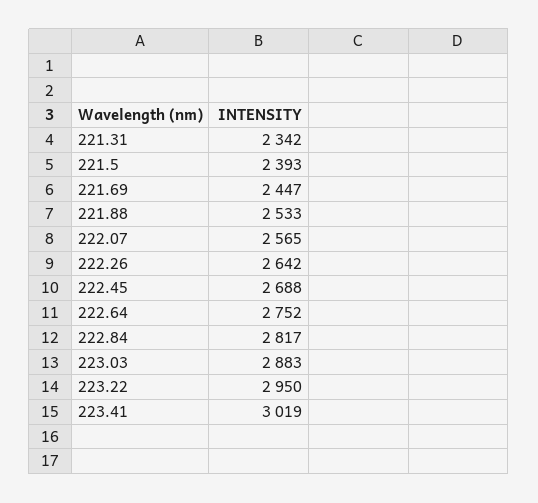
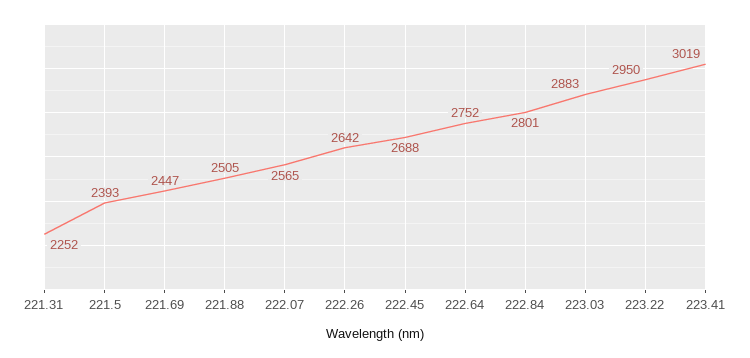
  {
-   "221.31": 2342,
+   "221.31": 2252,
    "221.5": 2393,
    "221.69": 2447,
-   "221.88": 2533,
+   "221.88": 2505,
    "222.07": 2565,
    "222.26": 2642,
    "222.45": 2688,
    "222.64": 2752,
-   "222.84": 2817,
+   "222.84": 2801,
    "223.03": 2883,
    "223.22": 2950,
    "223.41": 3019
  }

